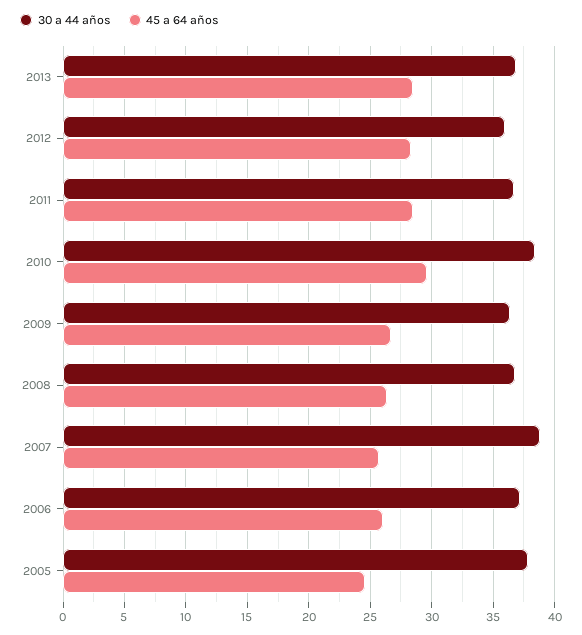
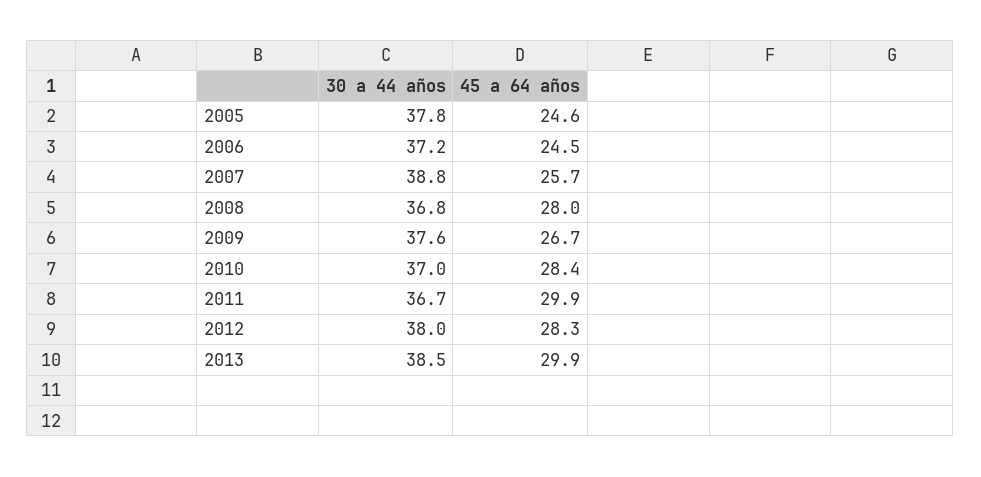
  {
    "30 a 44 años": {
-     "2013": 37,
+     "2013": 38.5,
-     "2012": 36,
+     "2012": 38,
      "2011": 36.7,
-     "2010": 38.5,
+     "2010": 37,
-     "2009": 36.5,
+     "2009": 37.6,
      "2008": 36.8,
      "2007": 38.8,
      "2006": 37.2,
      "2005": 37.8
    },
    "45 a 64 años": {
-     "2013": 28.5,
+     "2013": 29.9,
      "2012": 28.3,
-     "2011": 28.5,
+     "2011": 29.9,
-     "2010": 29.5,
+     "2010": 28.4,
      "2009": 26.7,
-     "2008": 26.5,
+     "2008": 28,
      "2007": 25.7,
-     "2006": 26,
+     "2006": 24.5,
      "2005": 24.6
    }
  }

